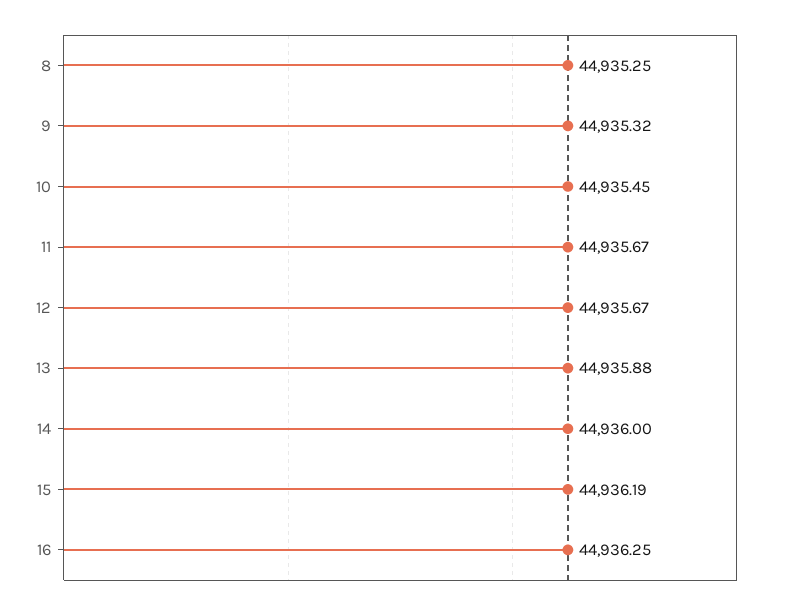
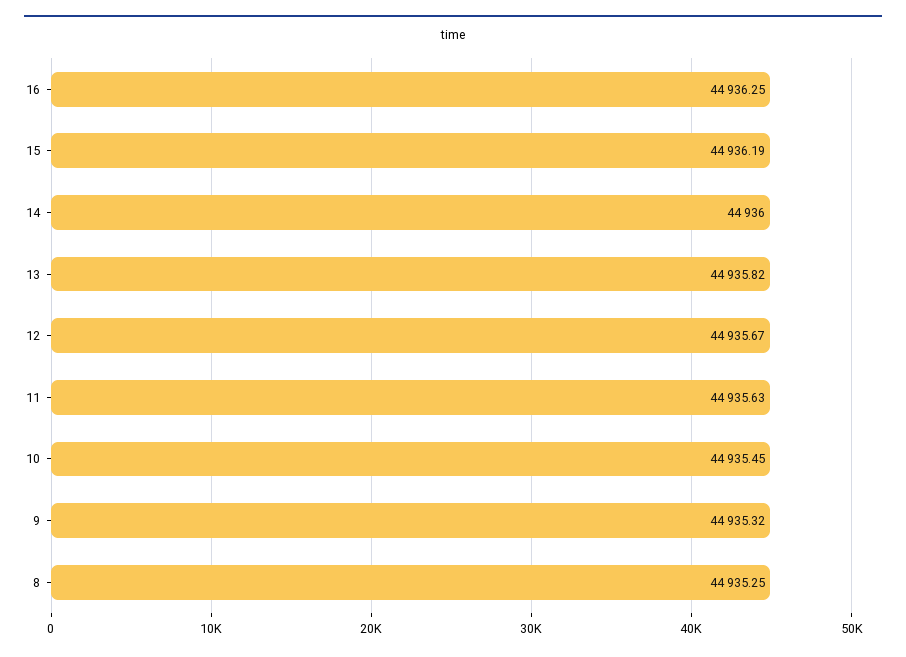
  {
    "8": 44935.25,
    "9": 44935.32,
    "10": 44935.45,
-   "11": 44935.67,
+   "11": 44935.63,
    "12": 44935.67,
-   "13": 44935.88,
+   "13": 44935.82,
    "14": 44936,
    "15": 44936.19,
    "16": 44936.25
  }

